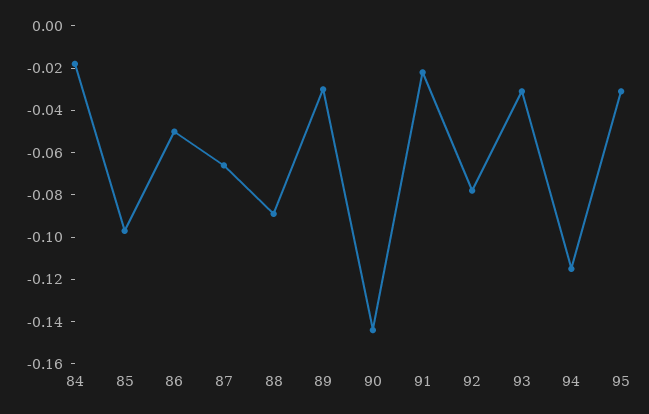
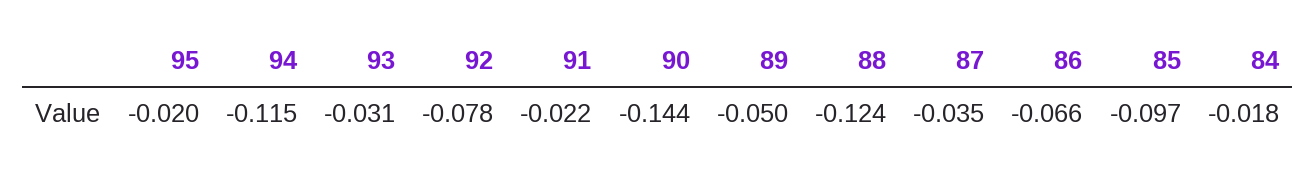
  {
    "84": -0.018,
    "85": -0.097,
-   "86": -0.05,
+   "86": -0.066,
-   "87": -0.065,
+   "87": -0.035,
-   "88": -0.09,
+   "88": -0.124,
-   "89": -0.03,
+   "89": -0.05,
    "90": -0.144,
    "91": -0.022,
    "92": -0.078,
    "93": -0.031,
    "94": -0.115,
-   "95": -0.03
+   "95": -0.02
  }

